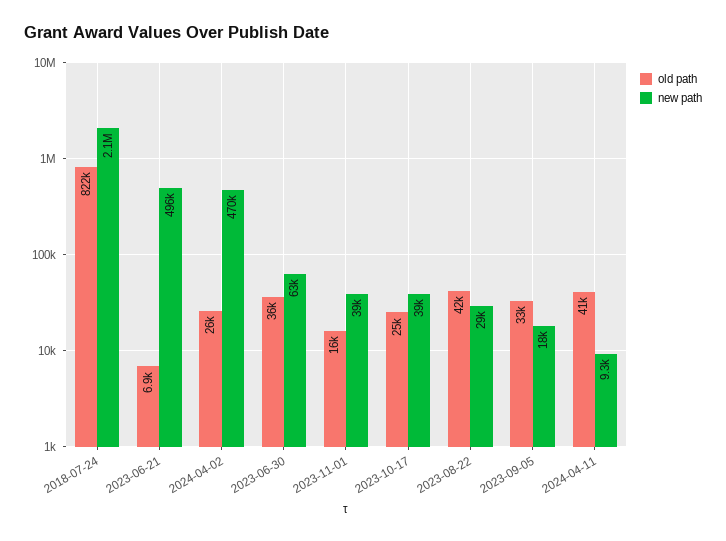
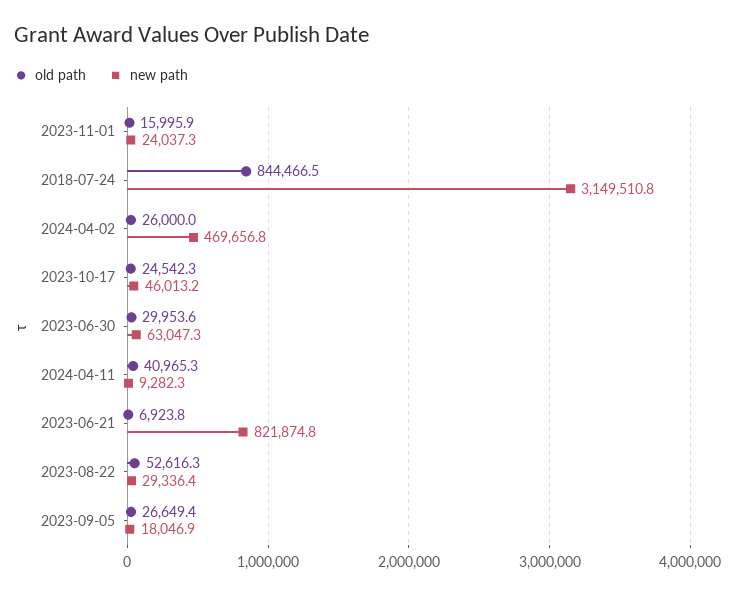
  {
    "old path": {
-     "2018-07-24": 822000,
+     "2018-07-24": 844466.5,
      "2023-06-21": 6923.8,
      "2024-04-02": 26000,
-     "2023-06-30": 36000,
+     "2023-06-30": 29953.6,
      "2023-11-01": 15995.9,
      "2023-10-17": 24542.3,
-     "2023-08-22": 42000,
+     "2023-08-22": 52616.3,
-     "2023-09-05": 33000,
+     "2023-09-05": 26649.4,
      "2024-04-11": 40965.3
    },
    "new path": {
-     "2018-07-24": 2100000,
+     "2018-07-24": 3149510.8,
-     "2023-06-21": 496000,
+     "2023-06-21": 821874.8,
      "2024-04-02": 469656.8,
      "2023-06-30": 63047.3,
-     "2023-11-01": 39000,
+     "2023-11-01": 24037.3,
-     "2023-10-17": 39000,
+     "2023-10-17": 46013.2,
      "2023-08-22": 29336.4,
      "2023-09-05": 18046.9,
      "2024-04-11": 9282.3
    }
  }

